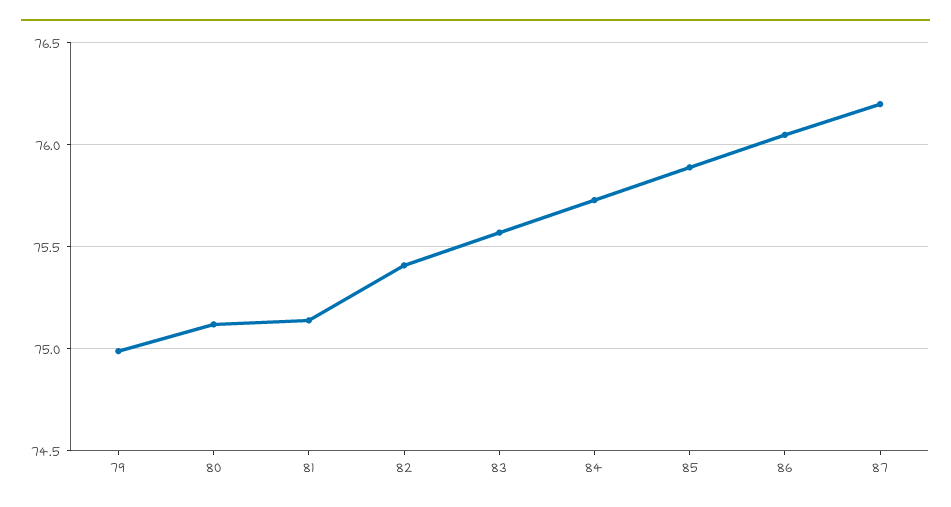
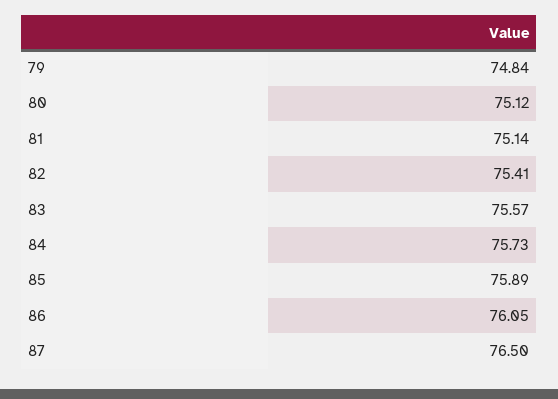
  {
-   "79": 75,
+   "79": 74.84,
    "80": 75.12,
    "81": 75.14,
    "82": 75.41,
    "83": 75.57,
    "84": 75.73,
    "85": 75.89,
    "86": 76.05,
-   "87": 76.2
+   "87": 76.5
  }

